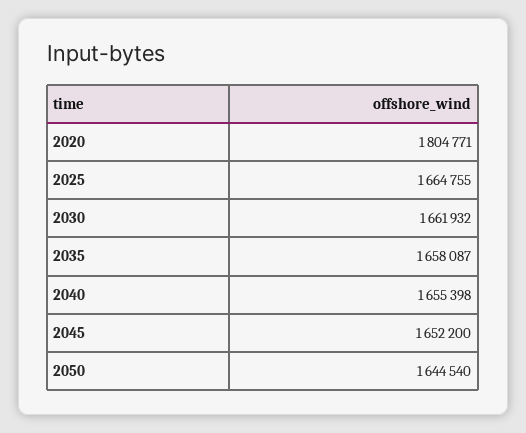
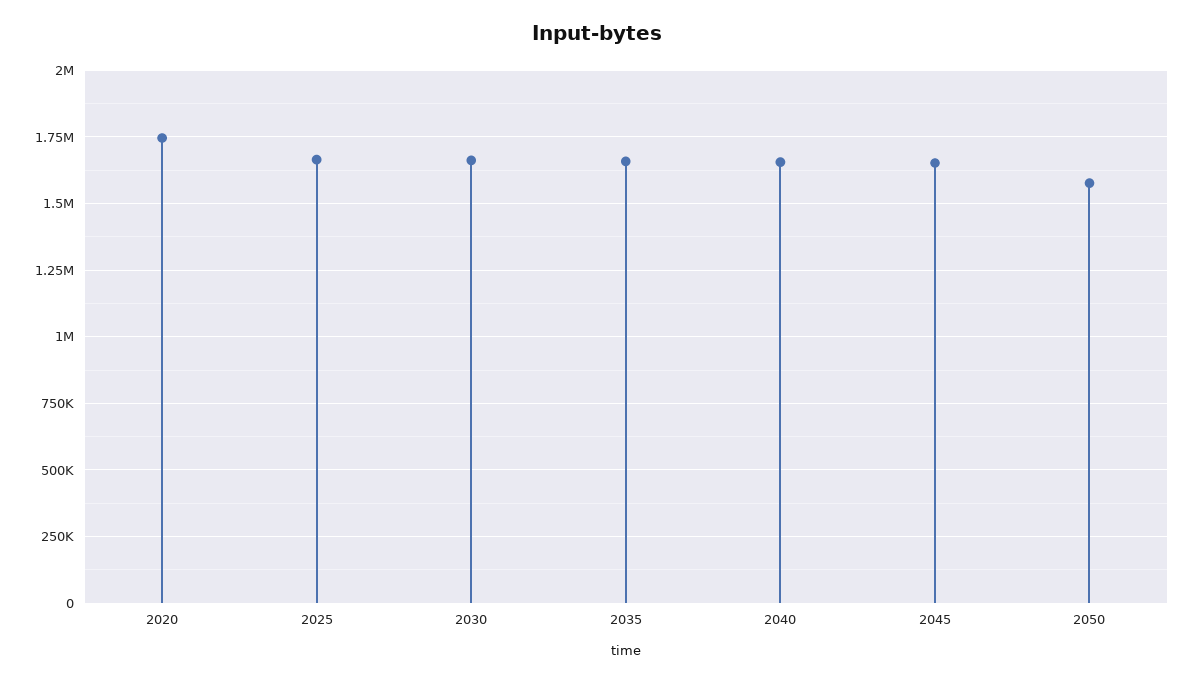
  {
-   "2020": 1804771,
+   "2020": 1750000,
    "2025": 1664755,
    "2030": 1661932,
    "2035": 1658087,
    "2040": 1655398,
    "2045": 1652200,
-   "2050": 1644540
+   "2050": 1575000
  }

